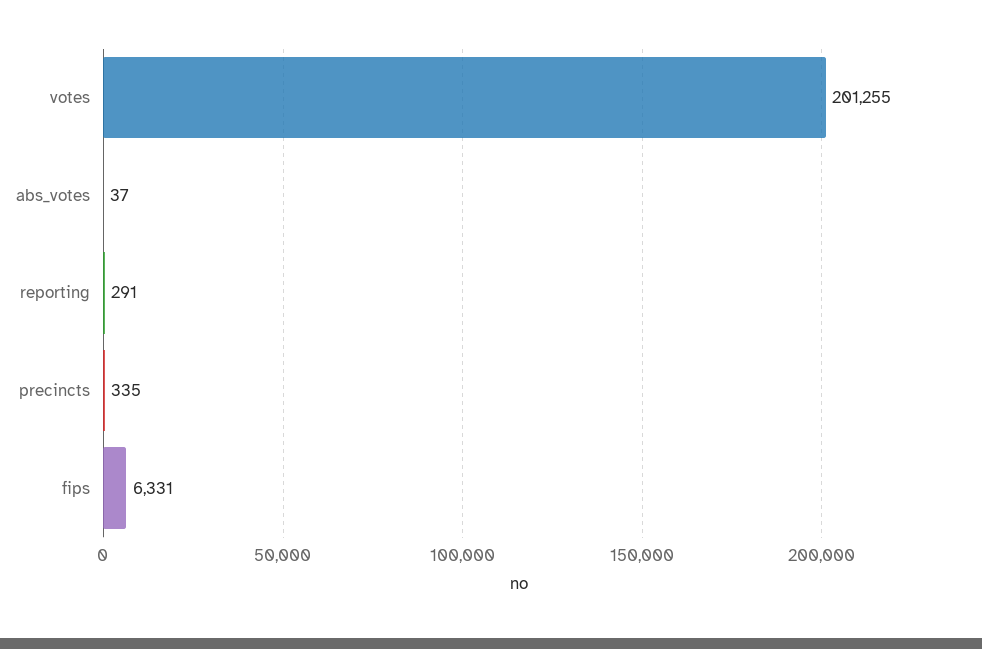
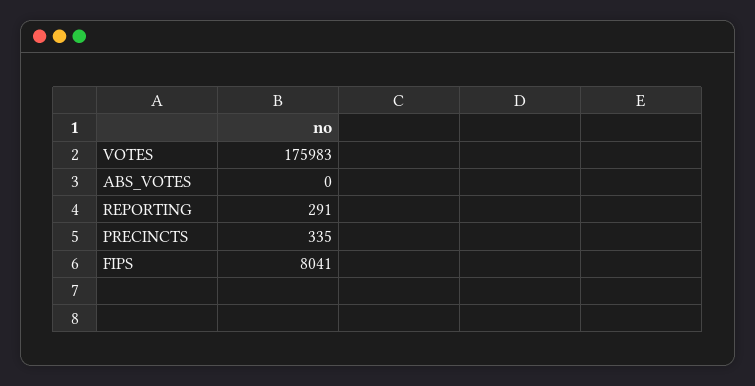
  {
-   "votes": 201255,
+   "votes": 175983,
-   "abs_votes": 37,
+   "abs_votes": 0,
    "reporting": 291,
    "precincts": 335,
-   "fips": 6331
+   "fips": 8041
  }

